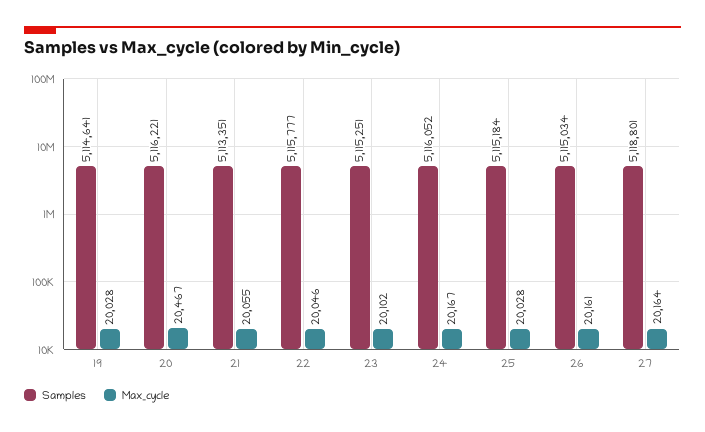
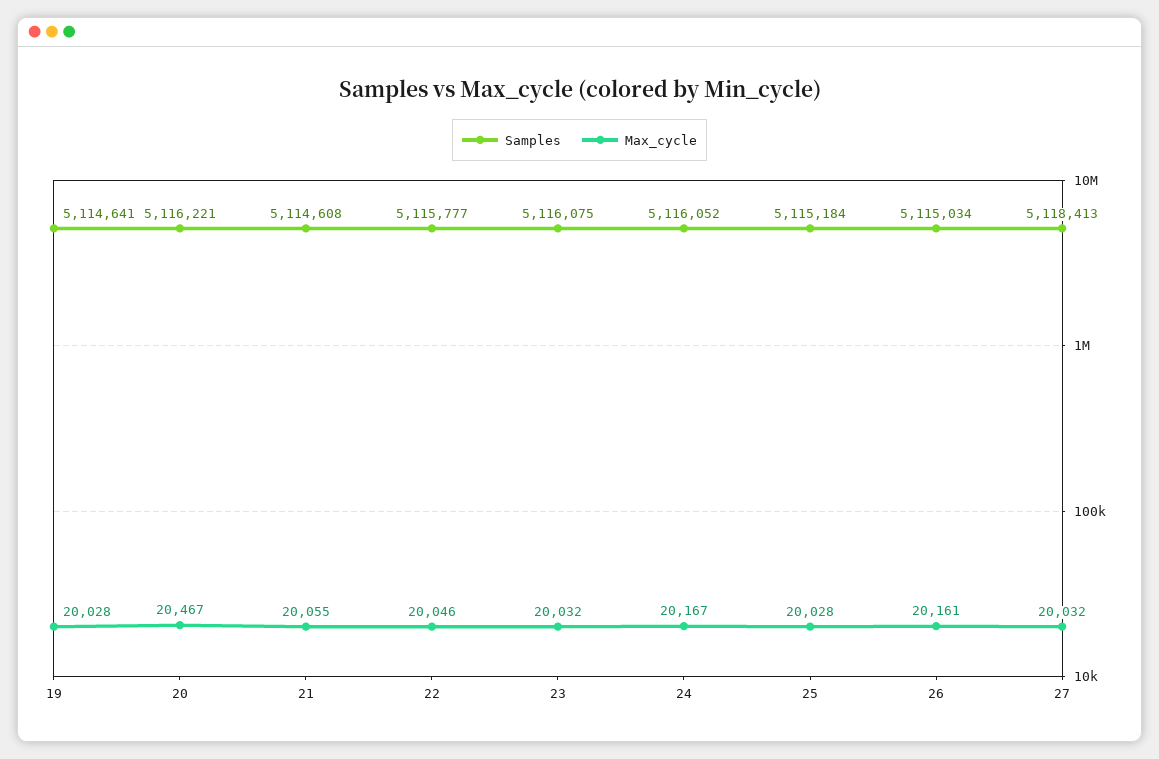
  {
    "Samples": {
      "19": 5114641,
      "20": 5116221,
-     "21": 5113351,
+     "21": 5114608,
      "22": 5115777,
-     "23": 5115251,
+     "23": 5116075,
      "24": 5116052,
      "25": 5115184,
      "26": 5115034,
-     "27": 5118801
+     "27": 5118413
    },
    "Max_cycle": {
      "19": 20028,
      "20": 20467,
      "21": 20055,
      "22": 20046,
-     "23": 20102,
+     "23": 20032,
      "24": 20167,
      "25": 20028,
      "26": 20161,
-     "27": 20164
+     "27": 20032
    }
  }

